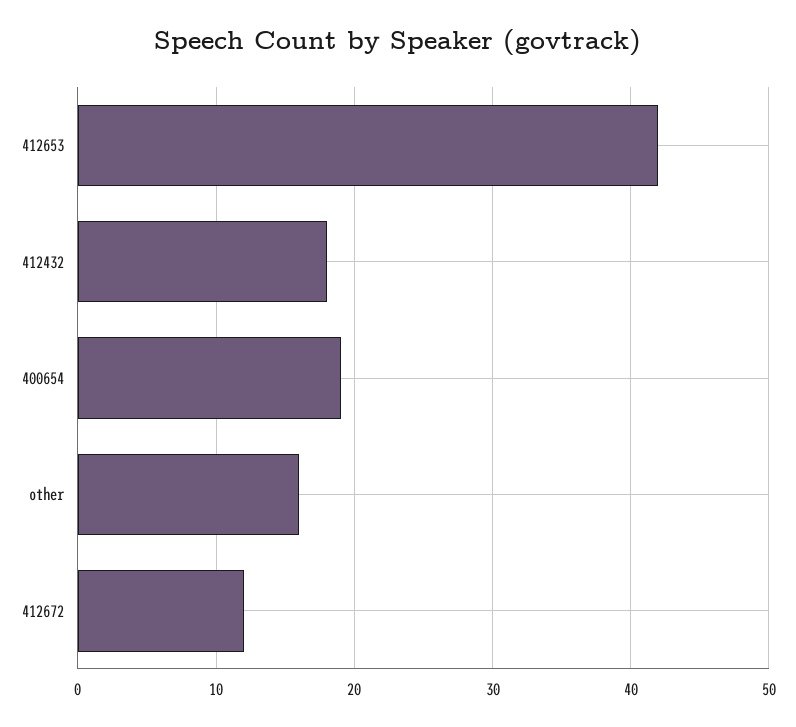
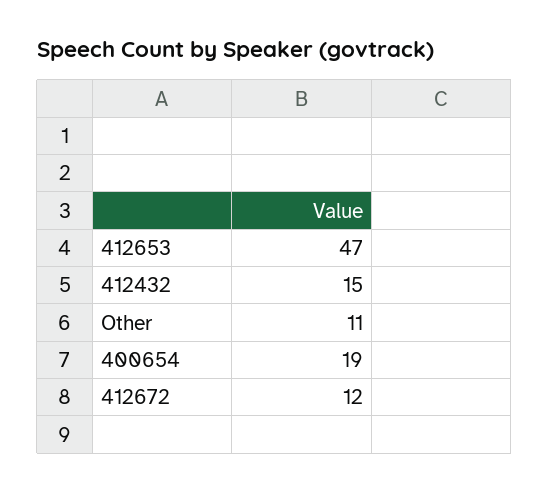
  {
-   "412653": 42,
+   "412653": 47,
-   "412432": 18,
+   "412432": 15,
    "400654": 19,
-   "other": 16,
+   "other": 11,
    "412672": 12
  }

